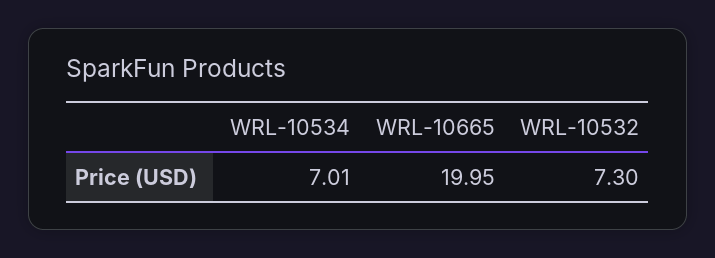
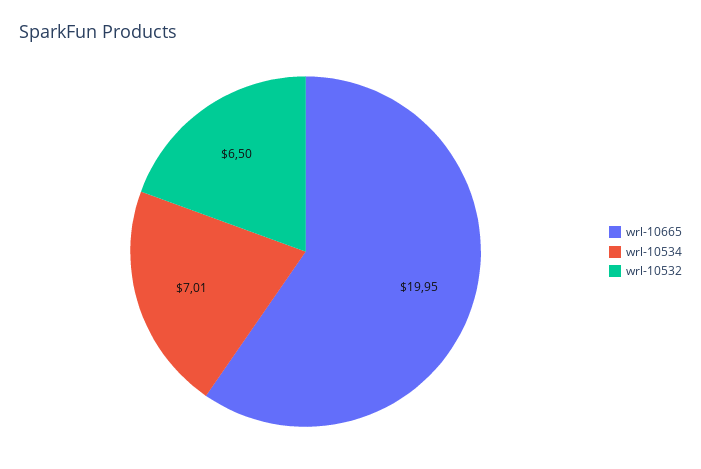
  {
    "WRL-10534": 7.01,
    "WRL-10665": 19.95,
-   "WRL-10532": 7.3
+   "WRL-10532": 6.5
  }

